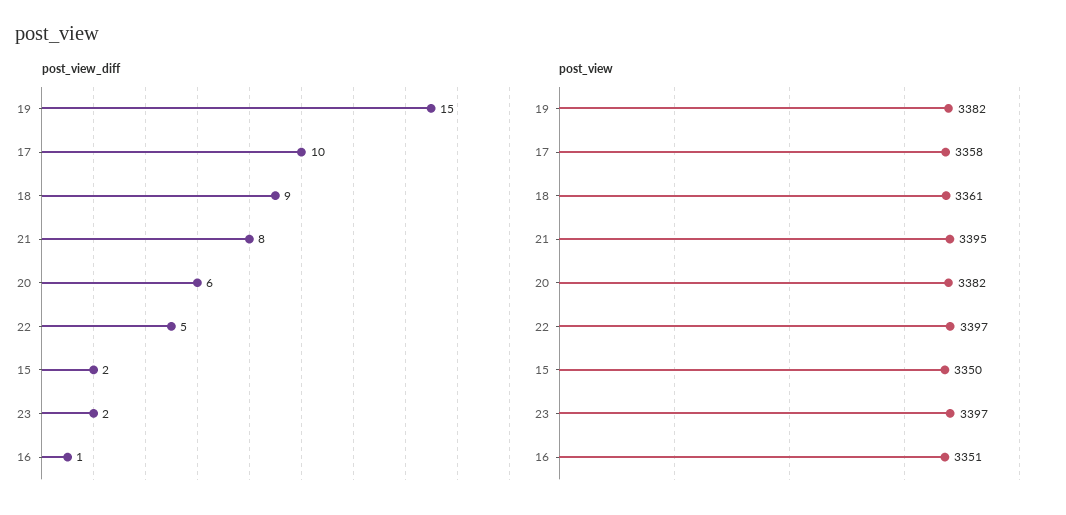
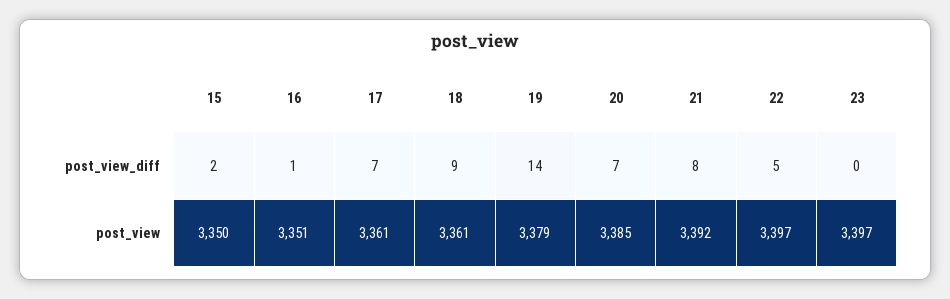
  {
    "post_view_diff": {
-     "19": 15,
+     "19": 14,
-     "17": 10,
+     "17": 7,
      "18": 9,
      "21": 8,
-     "20": 6,
+     "20": 7,
      "22": 5,
      "15": 2,
-     "23": 2,
+     "23": 0,
      "16": 1
    },
    "post_view": {
-     "19": 3382,
+     "19": 3379,
-     "17": 3358,
+     "17": 3361,
      "18": 3361,
-     "21": 3395,
+     "21": 3392,
-     "20": 3382,
+     "20": 3385,
      "22": 3397,
      "15": 3350,
      "23": 3397,
      "16": 3351
    }
  }

